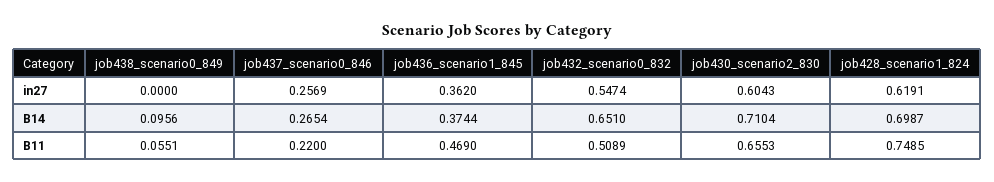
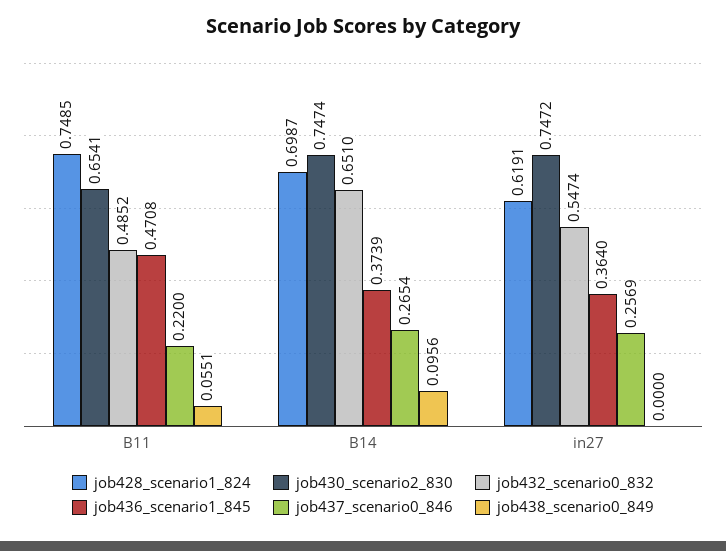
  {
    "job438_scenario0_849": {
      "in27": 0,
      "B14": 0.0956,
      "B11": 0.0551
    },
    "job437_scenario0_846": {
      "in27": 0.2569,
      "B14": 0.2654,
      "B11": 0.22
    },
    "job436_scenario1_845": {
-     "in27": 0.362,
+     "in27": 0.364,
-     "B14": 0.3744,
+     "B14": 0.3739,
-     "B11": 0.469
+     "B11": 0.4708
    },
    "job432_scenario0_832": {
      "in27": 0.5474,
      "B14": 0.651,
-     "B11": 0.5089
+     "B11": 0.4852
    },
    "job430_scenario2_830": {
-     "in27": 0.6043,
+     "in27": 0.7472,
-     "B14": 0.7104,
+     "B14": 0.7474,
-     "B11": 0.6553
+     "B11": 0.6541
    },
    "job428_scenario1_824": {
      "in27": 0.6191,
      "B14": 0.6987,
      "B11": 0.7485
    }
  }

